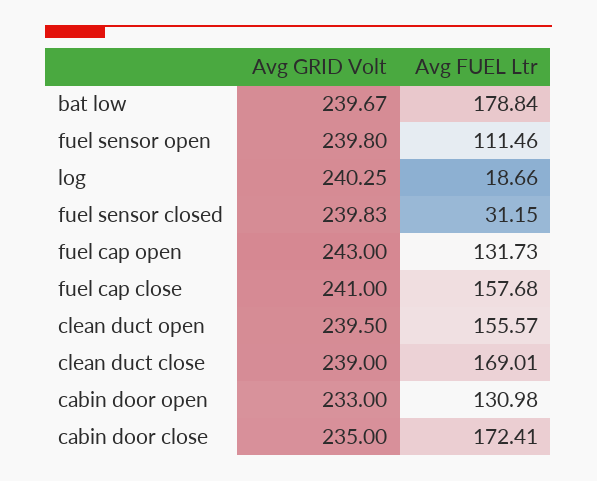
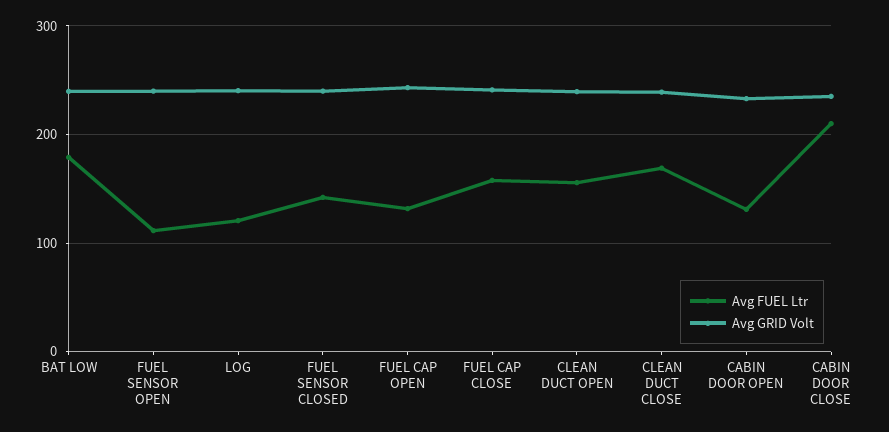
  {
    "Avg GRID Volt": {
      "bat low": 239.67,
      "fuel sensor open": 239.8,
      "log": 240.25,
      "fuel sensor closed": 239.83,
      "fuel cap open": 243,
      "fuel cap close": 241,
      "clean duct open": 239.5,
      "clean duct close": 239,
      "cabin door open": 233,
      "cabin door close": 235
    },
    "Avg FUEL Ltr": {
      "bat low": 178.84,
      "fuel sensor open": 111.46,
-     "log": 18.66,
+     "log": 120,
-     "fuel sensor closed": 31.15,
+     "fuel sensor closed": 140,
      "fuel cap open": 131.73,
      "fuel cap close": 157.68,
      "clean duct open": 155.57,
      "clean duct close": 169.01,
      "cabin door open": 130.98,
-     "cabin door close": 172.41
+     "cabin door close": 210
    }
  }

